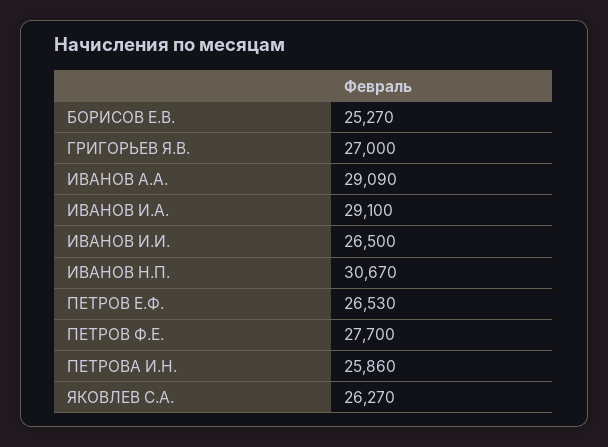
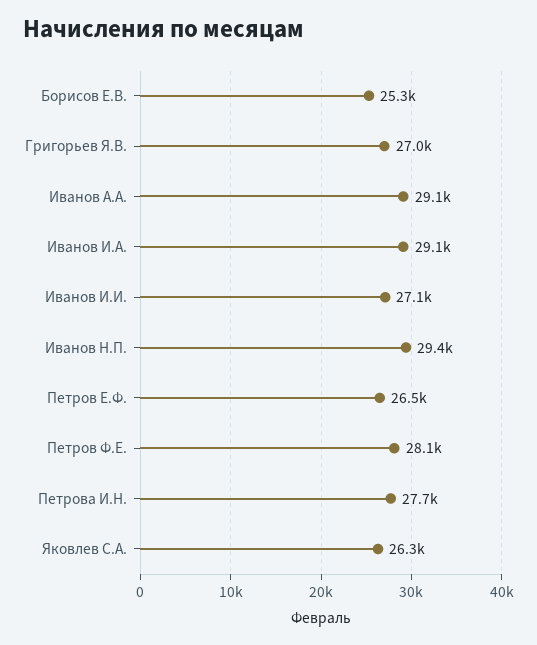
  {
    "БОРИСОВ Е.В.": 25270,
    "ГРИГОРЬЕВ Я.В.": 27000,
    "ИВАНОВ А.А.": 29090,
    "ИВАНОВ И.А.": 29100,
-   "ИВАНОВ И.И.": 26500,
+   "ИВАНОВ И.И.": 27100,
-   "ИВАНОВ Н.П.": 30670,
+   "ИВАНОВ Н.П.": 29400,
    "ПЕТРОВ Е.Ф.": 26530,
-   "ПЕТРОВ Ф.Е.": 27700,
+   "ПЕТРОВ Ф.Е.": 28100,
-   "ПЕТРОВА И.Н.": 25860,
+   "ПЕТРОВА И.Н.": 27700,
    "ЯКОВЛЕВ С.А.": 26270
  }

